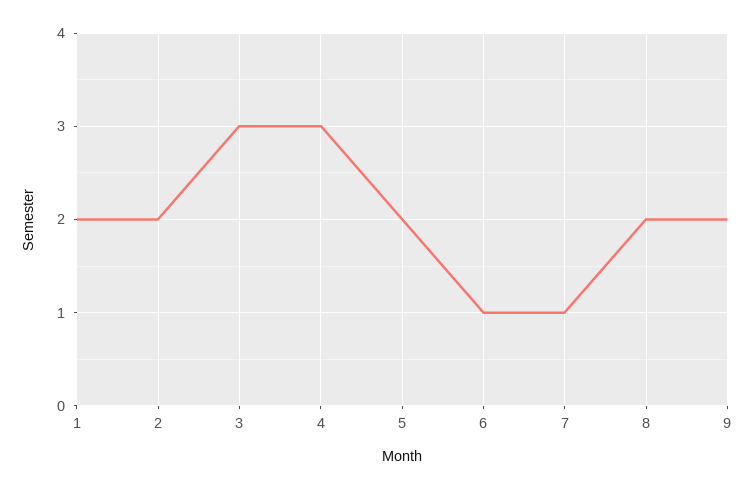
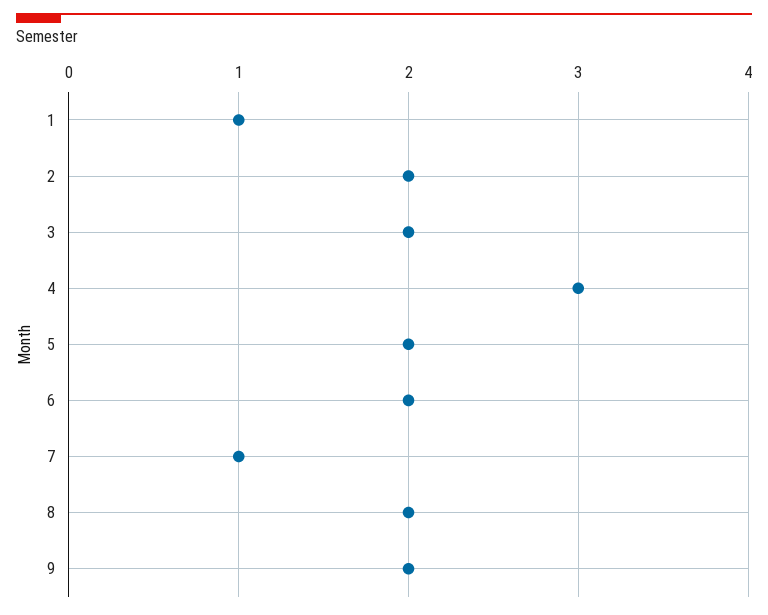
  {
-   "1": 2,
+   "1": 1,
    "2": 2,
-   "3": 3,
+   "3": 2,
    "4": 3,
    "5": 2,
-   "6": 1,
+   "6": 2,
    "7": 1,
    "8": 2,
    "9": 2
  }

